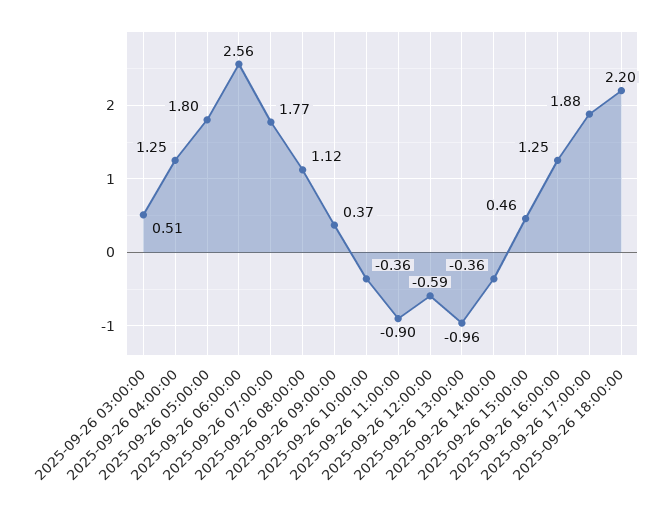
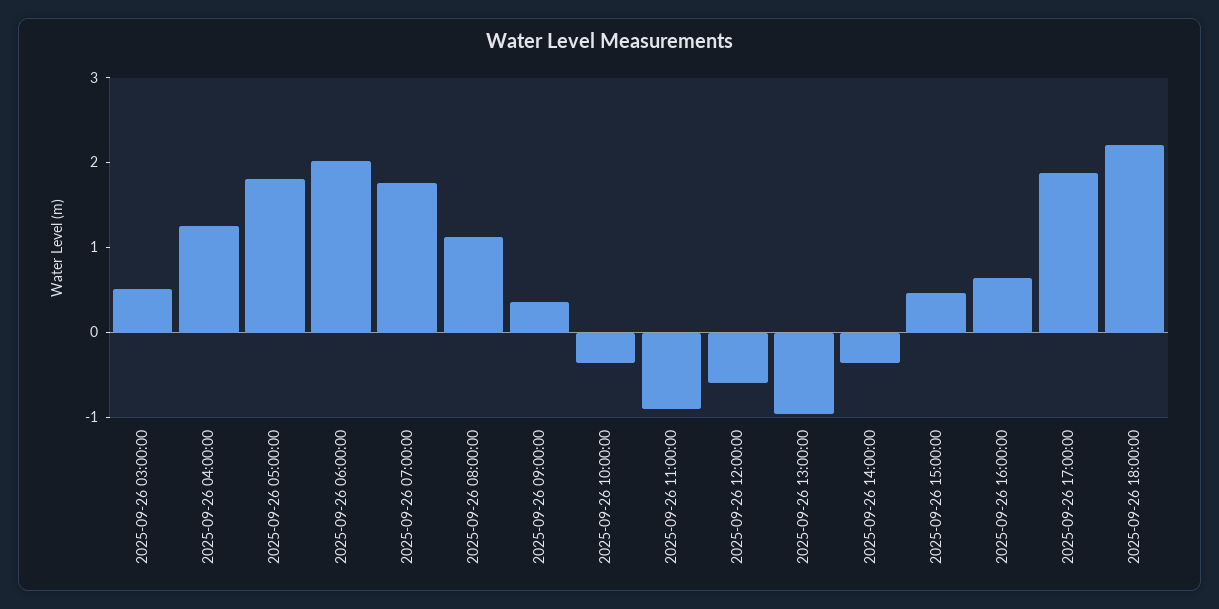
  {
    "2025-09-26 03:00:00": 0.51,
    "2025-09-26 04:00:00": 1.25,
    "2025-09-26 05:00:00": 1.8,
-   "2025-09-26 06:00:00": 2.56,
+   "2025-09-26 06:00:00": 2,
    "2025-09-26 07:00:00": 1.77,
    "2025-09-26 08:00:00": 1.12,
    "2025-09-26 09:00:00": 0.37,
    "2025-09-26 10:00:00": -0.36,
    "2025-09-26 11:00:00": -0.9,
    "2025-09-26 12:00:00": -0.59,
    "2025-09-26 13:00:00": -0.96,
    "2025-09-26 14:00:00": -0.36,
    "2025-09-26 15:00:00": 0.46,
-   "2025-09-26 16:00:00": 1.25,
+   "2025-09-26 16:00:00": 0.6,
    "2025-09-26 17:00:00": 1.88,
    "2025-09-26 18:00:00": 2.2
  }

